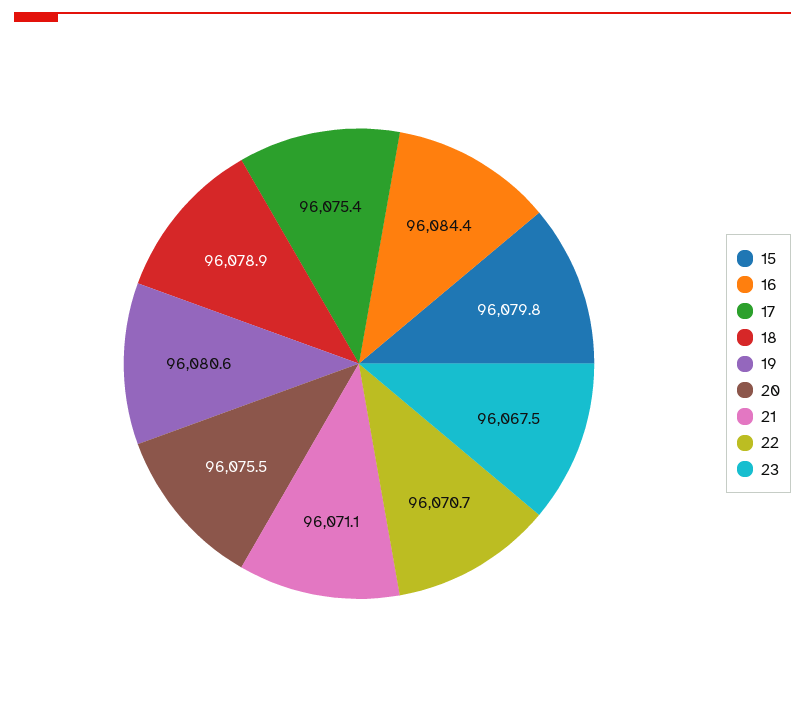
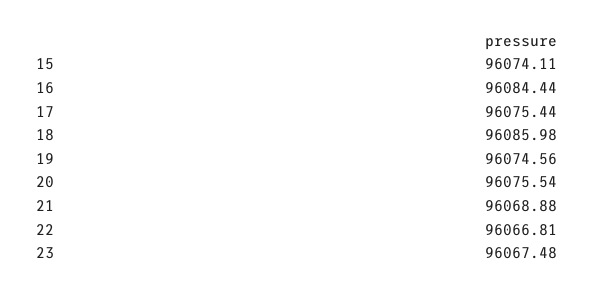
  {
-   "15": 96079.8,
+   "15": 96074.11,
    "16": 96084.44,
    "17": 96075.44,
-   "18": 96078.9,
+   "18": 96085.98,
-   "19": 96080.6,
+   "19": 96074.56,
    "20": 96075.54,
-   "21": 96071.1,
+   "21": 96068.88,
-   "22": 96070.7,
+   "22": 96066.81,
    "23": 96067.48
  }

